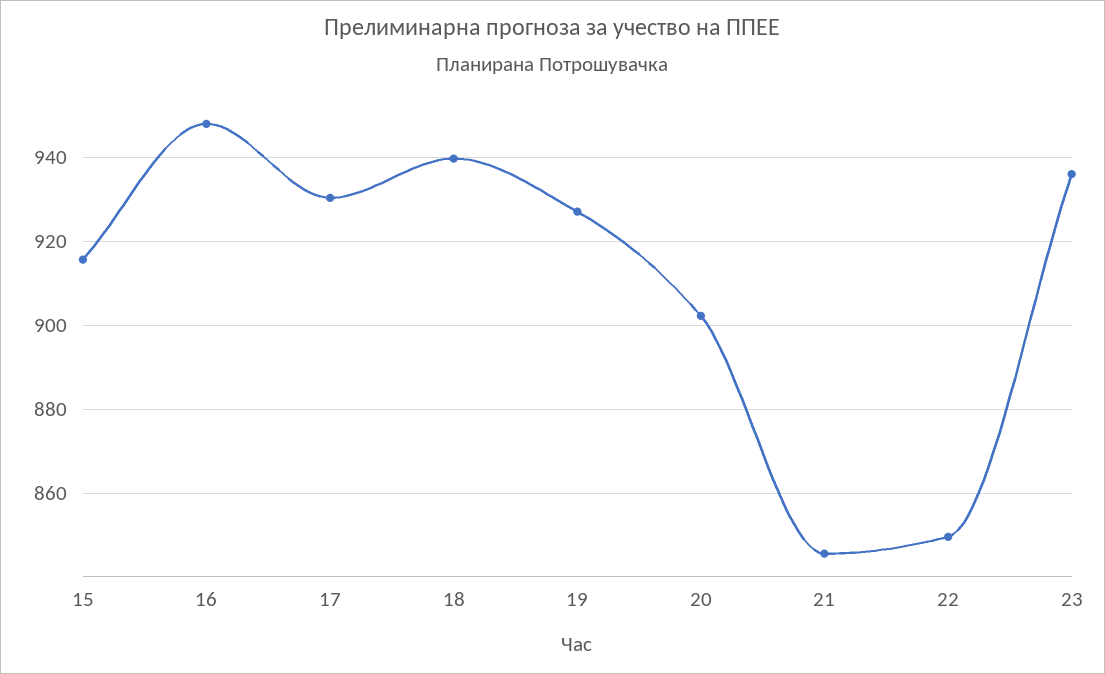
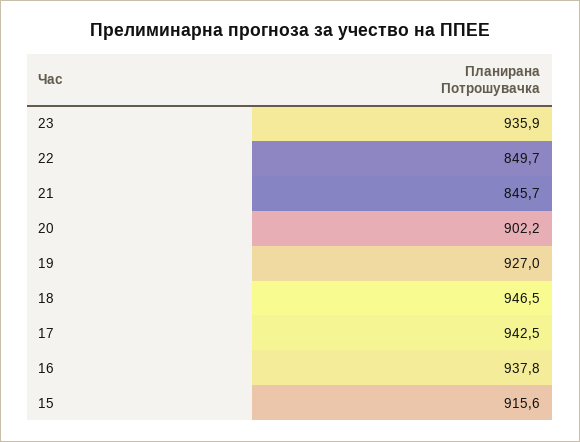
  {
    "15": 915.6,
-   "16": 948,
+   "16": 937.8,
-   "17": 930,
+   "17": 942.5,
-   "18": 940,
+   "18": 946.5,
    "19": 927,
    "20": 902.2,
    "21": 845.7,
    "22": 849.7,
    "23": 935.9
  }

